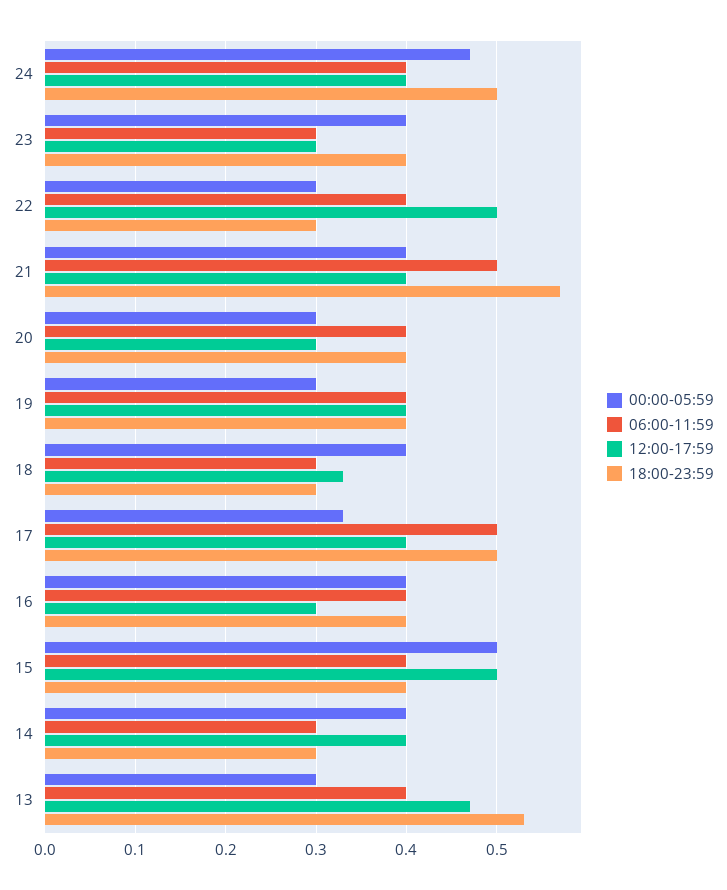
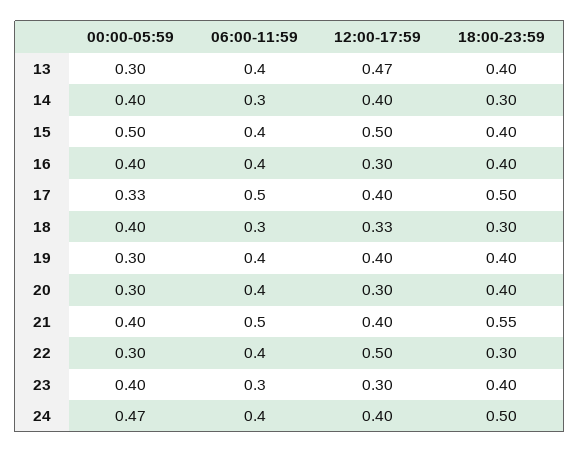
  {
    "00:00-05:59": {
      "24": 0.47,
      "23": 0.4,
      "22": 0.3,
      "21": 0.4,
      "20": 0.3,
      "19": 0.3,
      "18": 0.4,
      "17": 0.33,
      "16": 0.4,
      "15": 0.5,
      "14": 0.4,
      "13": 0.3
    },
    "06:00-11:59": {
      "24": 0.4,
      "23": 0.3,
      "22": 0.4,
      "21": 0.5,
      "20": 0.4,
      "19": 0.4,
      "18": 0.3,
      "17": 0.5,
      "16": 0.4,
      "15": 0.4,
      "14": 0.3,
      "13": 0.4
    },
    "12:00-17:59": {
      "24": 0.4,
      "23": 0.3,
      "22": 0.5,
      "21": 0.4,
      "20": 0.3,
      "19": 0.4,
      "18": 0.33,
      "17": 0.4,
      "16": 0.3,
      "15": 0.5,
      "14": 0.4,
      "13": 0.47
    },
    "18:00-23:59": {
      "24": 0.5,
      "23": 0.4,
      "22": 0.3,
-     "21": 0.57,
+     "21": 0.55,
      "20": 0.4,
      "19": 0.4,
      "18": 0.3,
      "17": 0.5,
      "16": 0.4,
      "15": 0.4,
      "14": 0.3,
-     "13": 0.53
+     "13": 0.4
    }
  }

